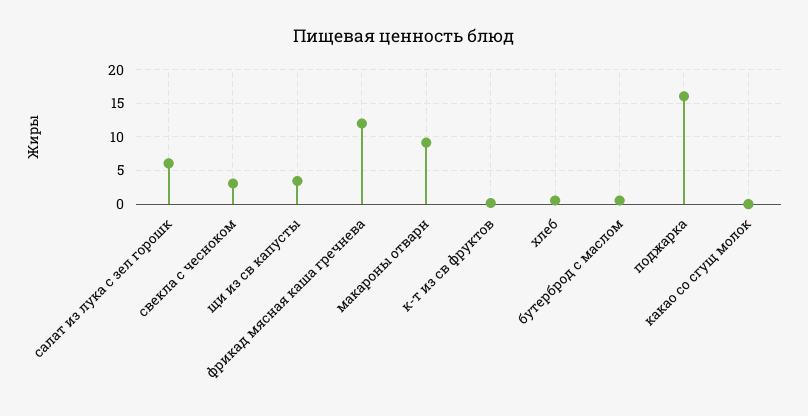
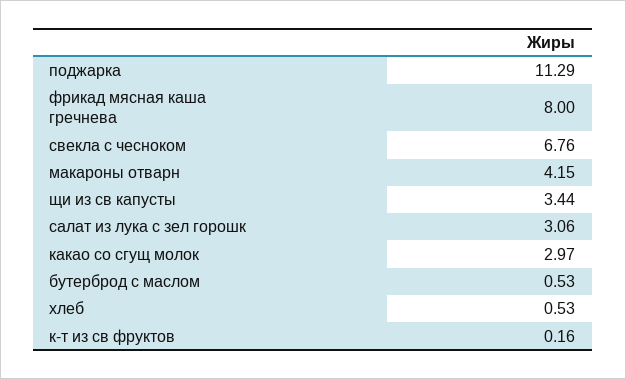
  {
-   "салат из лука с зел горошк": 6,
+   "салат из лука с зел горошк": 3.06,
-   "свекла с чесноком": 3,
+   "свекла с чесноком": 6.76,
    "щи из св капусты": 3.44,
-   "фрикад мясная каша гречнева": 12,
+   "фрикад мясная каша гречнева": 8,
-   "макароны отварн": 9,
+   "макароны отварн": 4.15,
    "к-т из св фруктов": 0.16,
    "хлеб": 0.53,
    "бутерброд с маслом": 0.53,
-   "поджарка": 16,
+   "поджарка": 11.29,
-   "какао со сгущ молок": 0
+   "какао со сгущ молок": 2.97
  }

